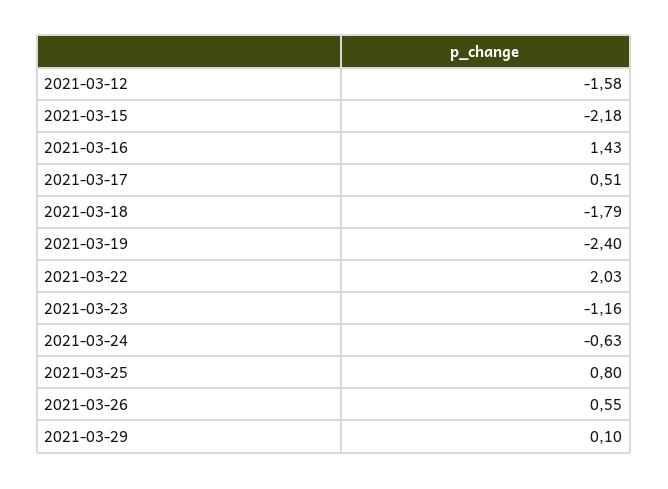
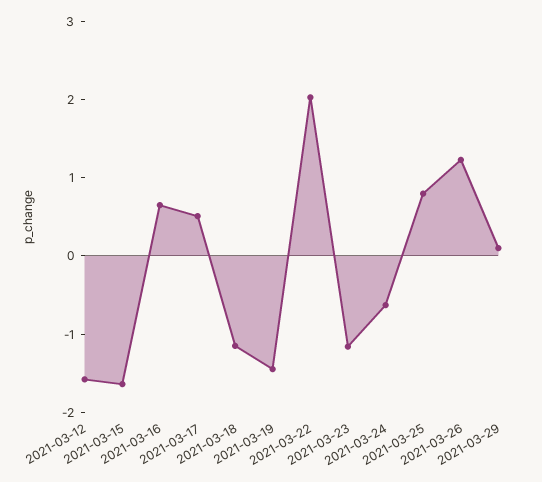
  {
    "2021-03-12": -1.58,
-   "2021-03-15": -2.18,
+   "2021-03-15": -1.6,
-   "2021-03-16": 1.43,
+   "2021-03-16": 0.6,
    "2021-03-17": 0.51,
-   "2021-03-18": -1.79,
+   "2021-03-18": -1.2,
-   "2021-03-19": -2.4,
+   "2021-03-19": -1.4,
    "2021-03-22": 2.03,
    "2021-03-23": -1.16,
    "2021-03-24": -0.63,
    "2021-03-25": 0.8,
-   "2021-03-26": 0.55,
+   "2021-03-26": 1.2,
    "2021-03-29": 0.1
  }

